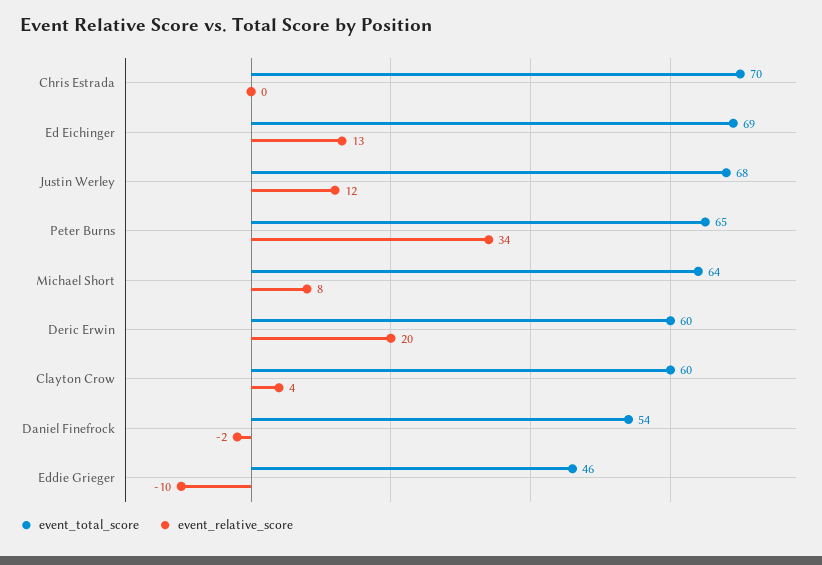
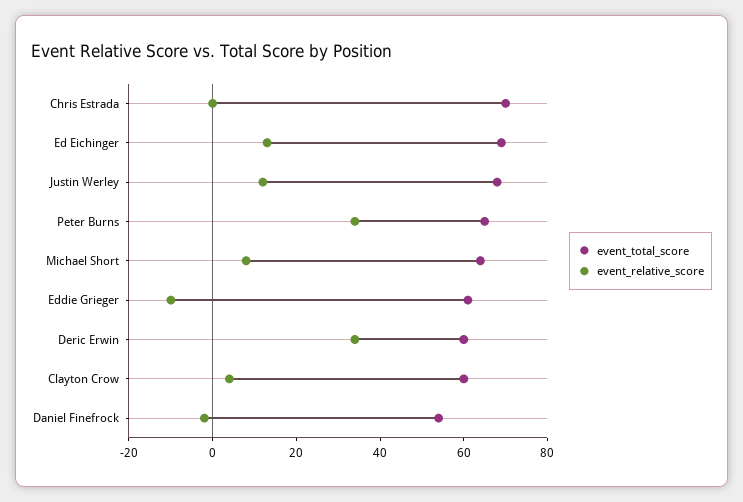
  {
    "event_total_score": {
      "Chris Estrada": 70,
      "Ed Eichinger": 69,
      "Justin Werley": 68,
      "Peter Burns": 65,
      "Michael Short": 64,
      "Deric Erwin": 60,
      "Clayton Crow": 60,
      "Daniel Finefrock": 54,
-     "Eddie Grieger": 46
+     "Eddie Grieger": 60
    },
    "event_relative_score": {
      "Chris Estrada": 0,
      "Ed Eichinger": 13,
      "Justin Werley": 12,
      "Peter Burns": 34,
      "Michael Short": 8,
-     "Deric Erwin": 20,
+     "Deric Erwin": 35,
      "Clayton Crow": 4,
      "Daniel Finefrock": -2,
      "Eddie Grieger": -10
    }
  }

